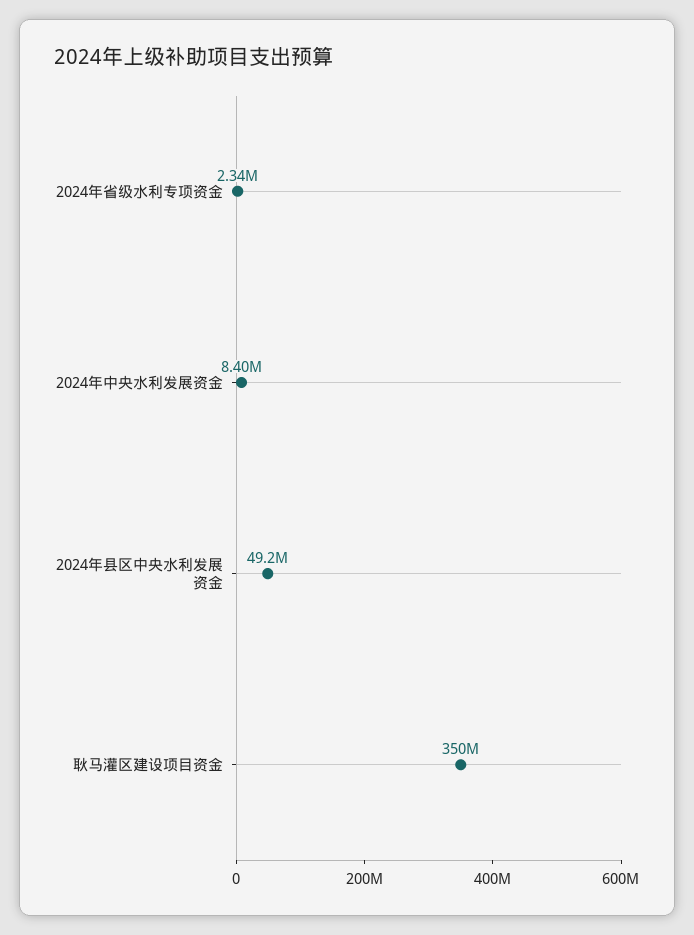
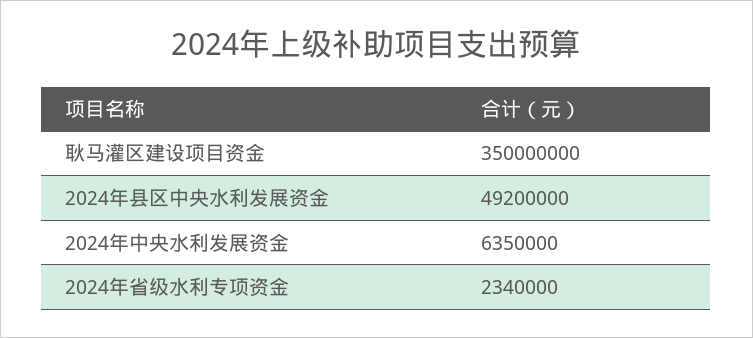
  {
    "2024年省级水利专项资金": 2340000,
-   "2024年中央水利发展资金": 8400000,
+   "2024年中央水利发展资金": 6350000,
    "2024年县区中央水利发展资金": 49200000,
    "耿马灌区建设项目资金": 350000000
  }

